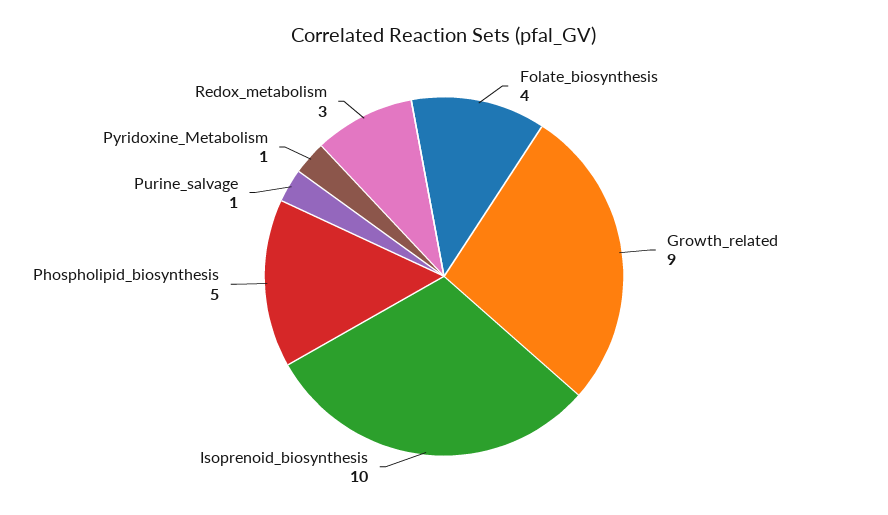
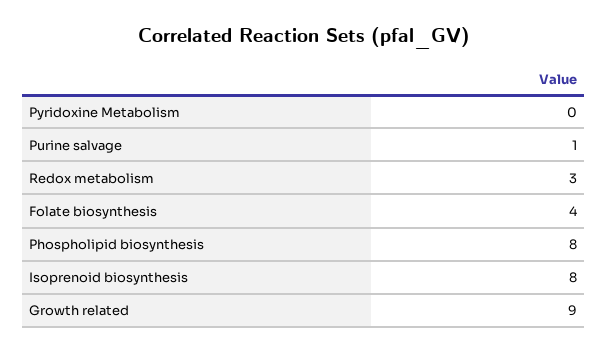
  {
    "Folate_biosynthesis": 4,
    "Growth_related": 9,
-   "Isoprenoid_biosynthesis": 10,
+   "Isoprenoid_biosynthesis": 8,
-   "Phospholipid_biosynthesis": 5,
+   "Phospholipid_biosynthesis": 8,
    "Purine_salvage": 1,
-   "Pyridoxine_Metabolism": 1,
+   "Pyridoxine_Metabolism": 0,
    "Redox_metabolism": 3
  }

